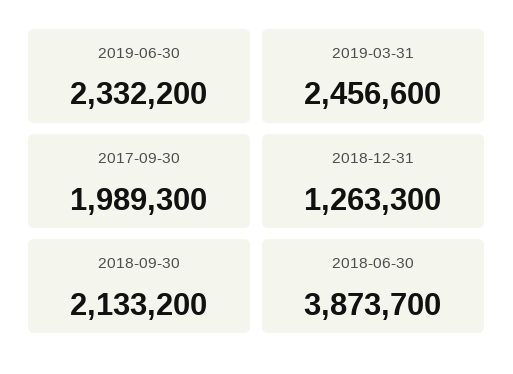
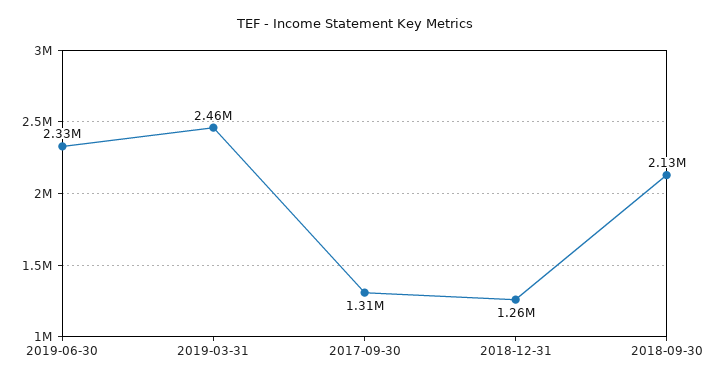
  {
    "2019-06-30": 2332200,
    "2019-03-31": 2456600,
-   "2017-09-30": 1989300,
+   "2017-09-30": 1310000,
    "2018-12-31": 1263300,
-   "2018-09-30": 2133200,
+   "2018-09-30": 2133200
-   "2018-06-30": 3873700
  }

